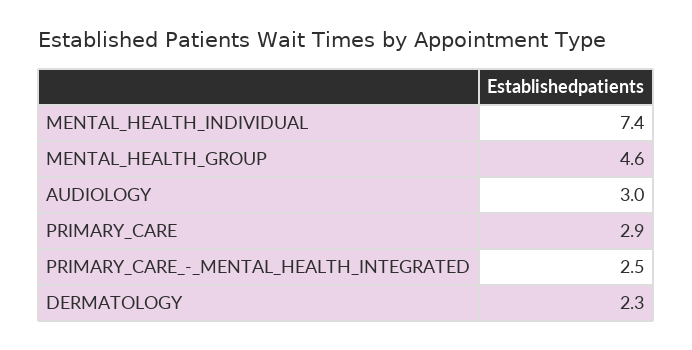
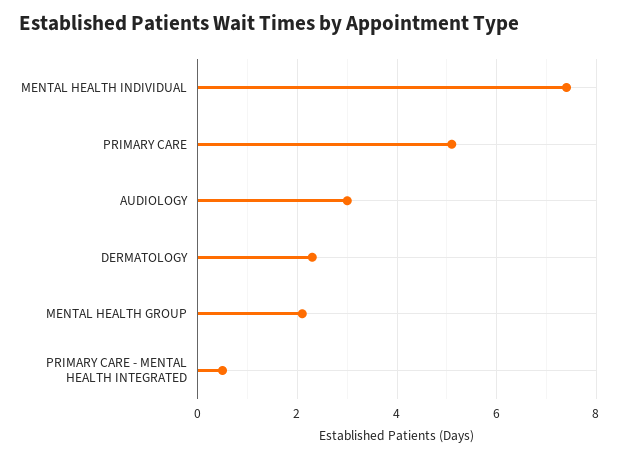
  {
    "MENTAL_HEALTH_INDIVIDUAL": 7.4,
-   "MENTAL_HEALTH_GROUP": 4.6,
+   "MENTAL_HEALTH_GROUP": 2,
    "AUDIOLOGY": 3,
-   "PRIMARY_CARE": 2.9,
+   "PRIMARY_CARE": 5,
-   "PRIMARY_CARE_-_MENTAL_HEALTH_INTEGRATED": 2.5,
+   "PRIMARY_CARE_-_MENTAL_HEALTH_INTEGRATED": 0.5,
    "DERMATOLOGY": 2.3
  }

